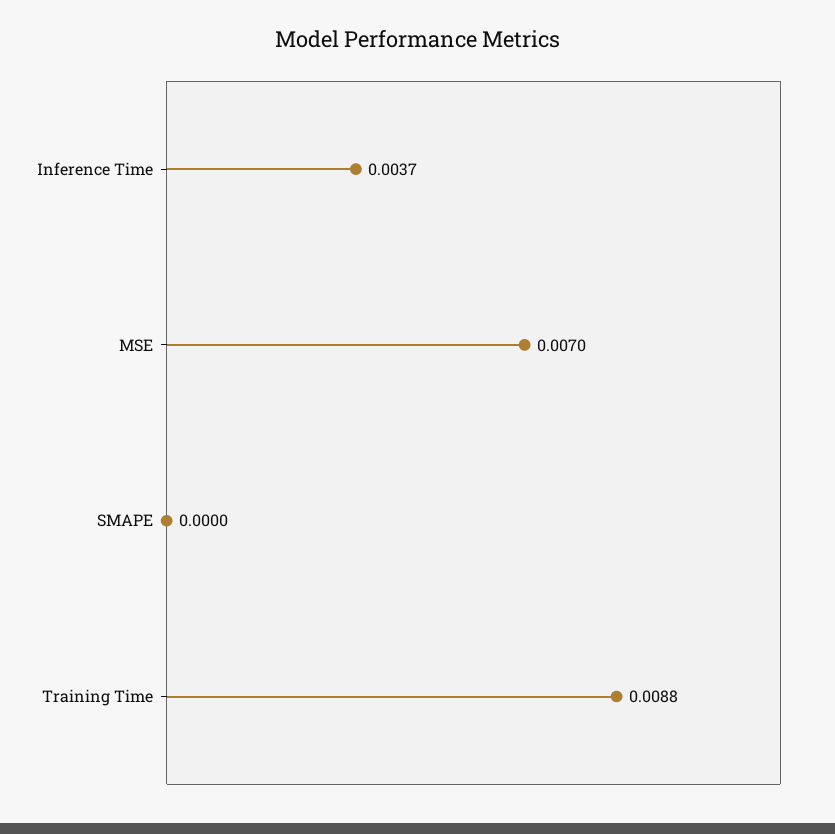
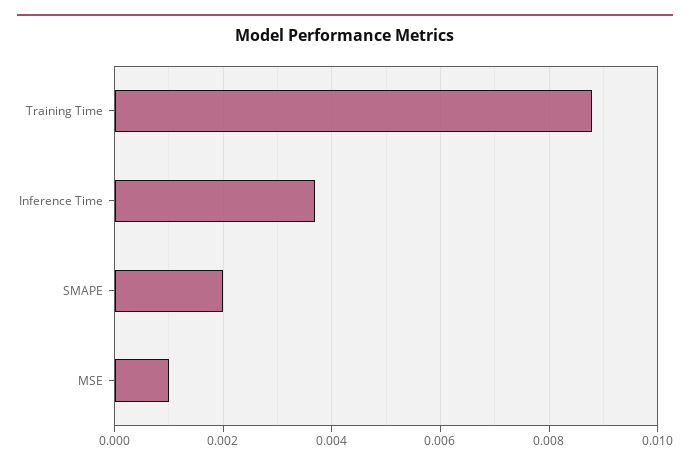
  {
    "Inference Time": 0.0037,
-   "MSE": 0.007,
+   "MSE": 0.001,
-   "SMAPE": 0,
+   "SMAPE": 0.002,
    "Training Time": 0.0088
  }

